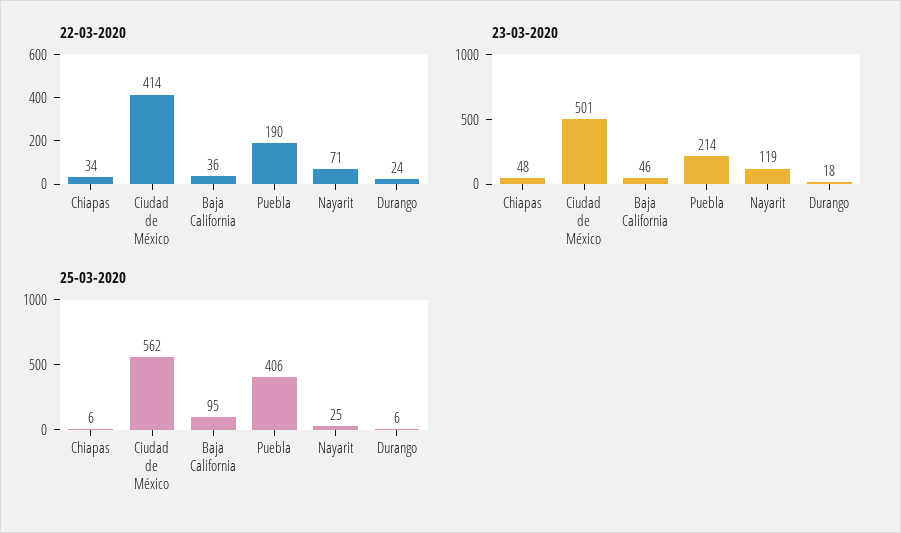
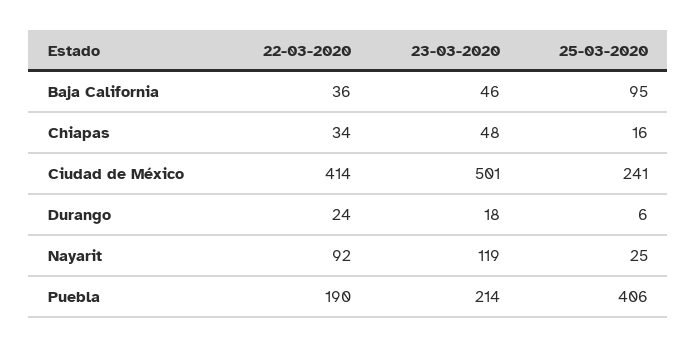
  {
    "22-03-2020": {
      "Chiapas": 34,
      "Ciudad de México": 414,
      "Baja California": 36,
      "Puebla": 190,
-     "Nayarit": 71,
+     "Nayarit": 92,
      "Durango": 24
    },
    "23-03-2020": {
      "Chiapas": 48,
      "Ciudad de México": 501,
      "Baja California": 46,
      "Puebla": 214,
      "Nayarit": 119,
      "Durango": 18
    },
    "25-03-2020": {
-     "Chiapas": 6,
+     "Chiapas": 16,
-     "Ciudad de México": 562,
+     "Ciudad de México": 241,
      "Baja California": 95,
      "Puebla": 406,
      "Nayarit": 25,
      "Durango": 6
    }
  }

